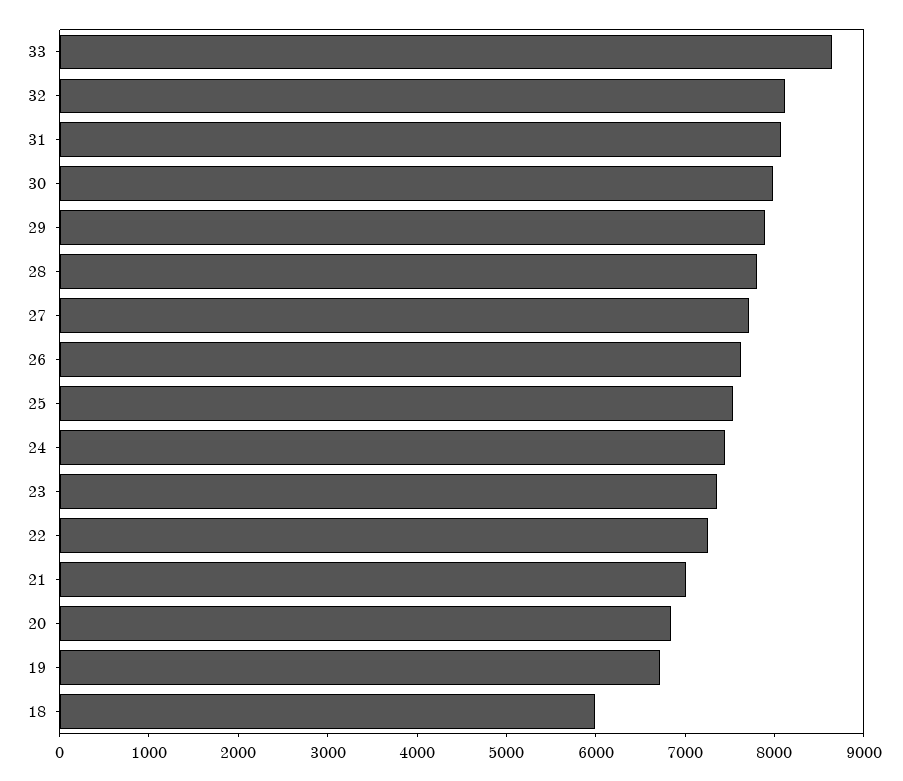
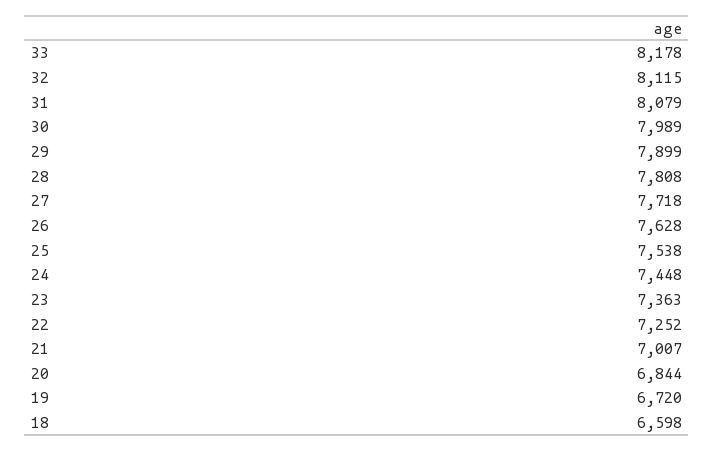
  {
-   "33": 8600,
+   "33": 8178,
    "32": 8115,
    "31": 8079,
    "30": 7989,
    "29": 7899,
    "28": 7808,
    "27": 7718,
    "26": 7628,
    "25": 7538,
    "24": 7448,
    "23": 7363,
    "22": 7252,
    "21": 7007,
    "20": 6844,
    "19": 6720,
-   "18": 6000
+   "18": 6598
  }

